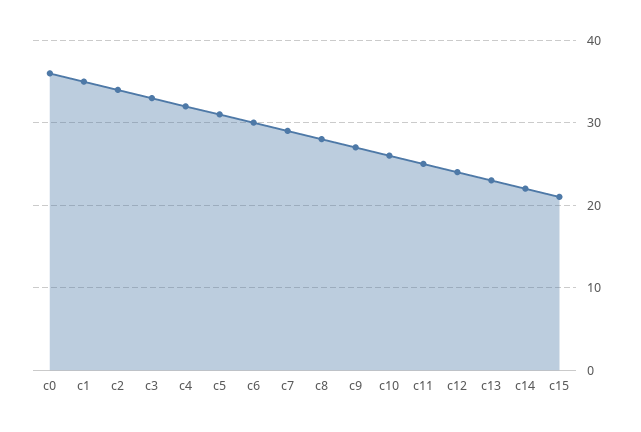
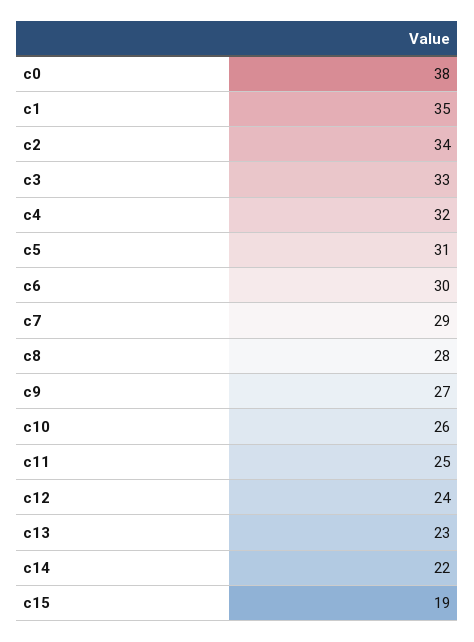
  {
-   "c0": 36,
+   "c0": 38,
    "c1": 35,
    "c2": 34,
    "c3": 33,
    "c4": 32,
    "c5": 31,
    "c6": 30,
    "c7": 29,
    "c8": 28,
    "c9": 27,
    "c10": 26,
    "c11": 25,
    "c12": 24,
    "c13": 23,
    "c14": 22,
-   "c15": 21
+   "c15": 19
  }

